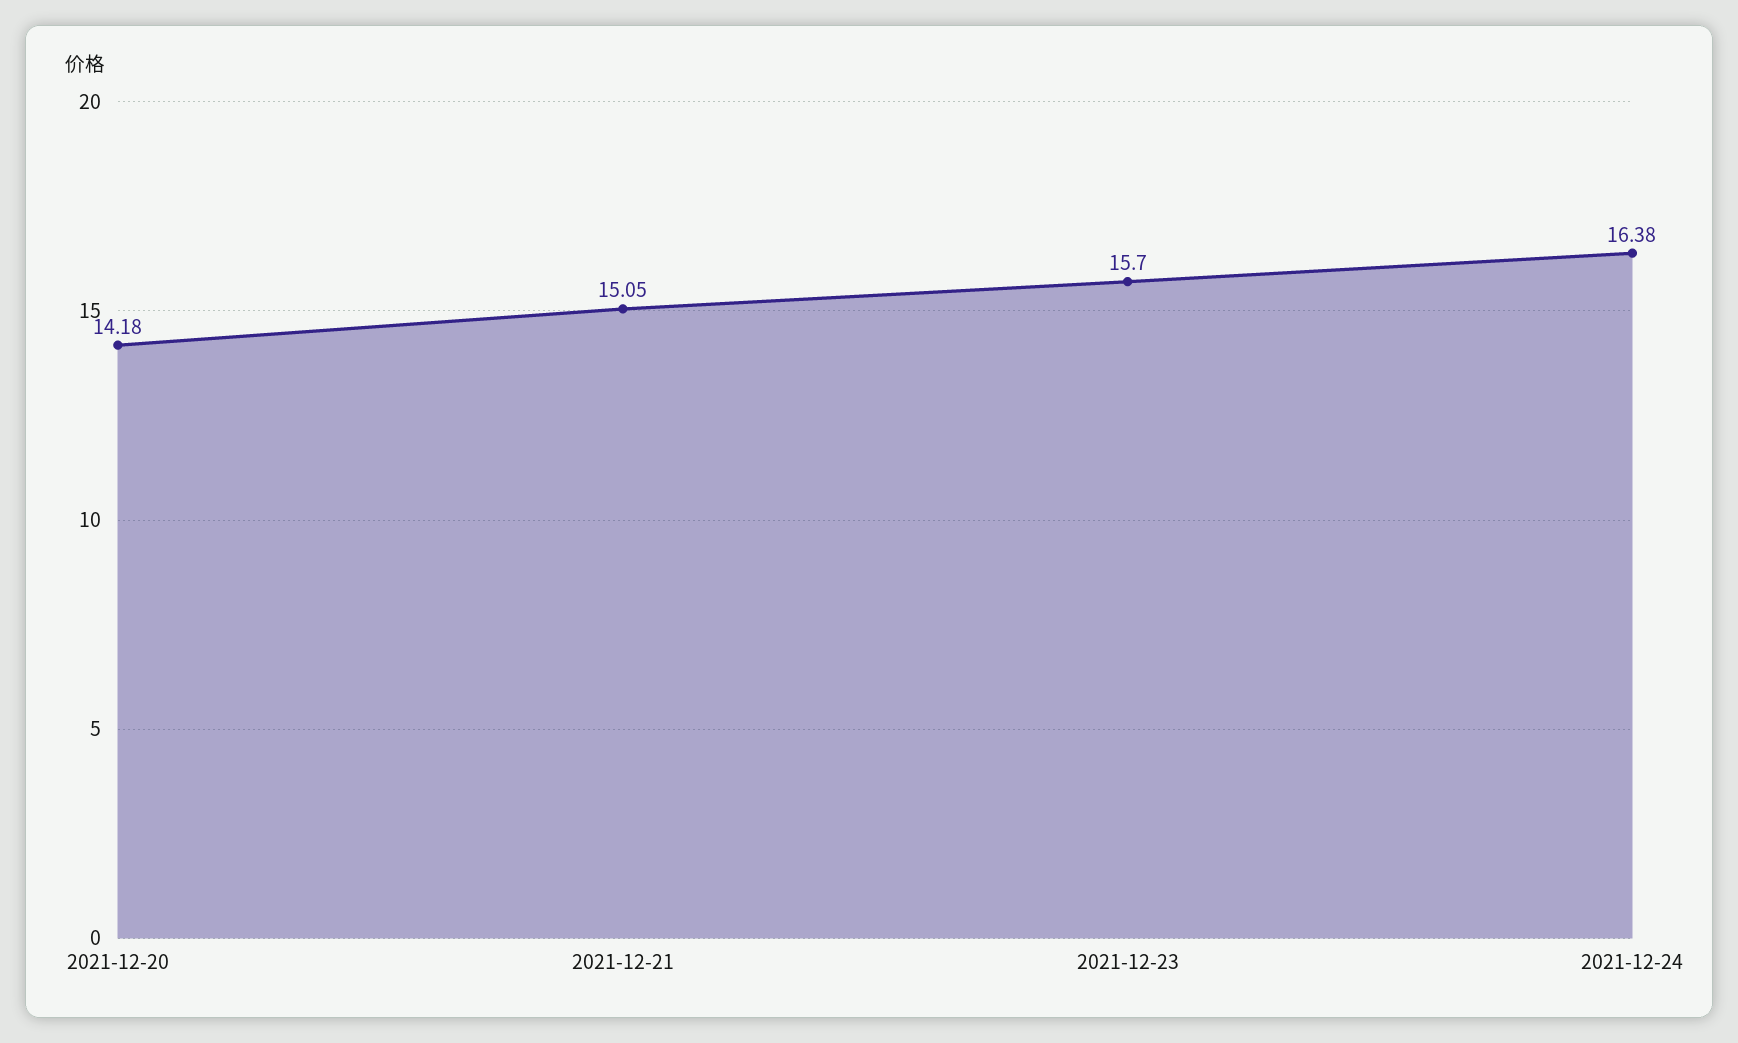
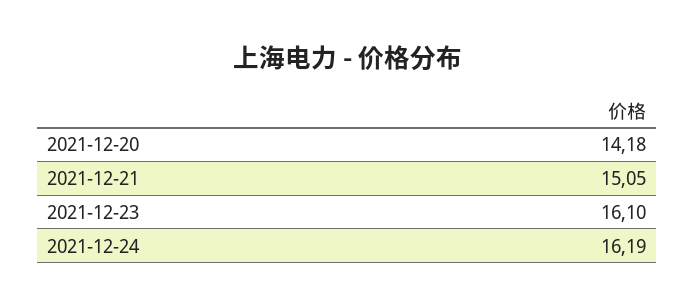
  {
    "2021-12-20": 14.18,
    "2021-12-21": 15.05,
-   "2021-12-23": 15.7,
+   "2021-12-23": 16.1,
-   "2021-12-24": 16.38
+   "2021-12-24": 16.19
  }

